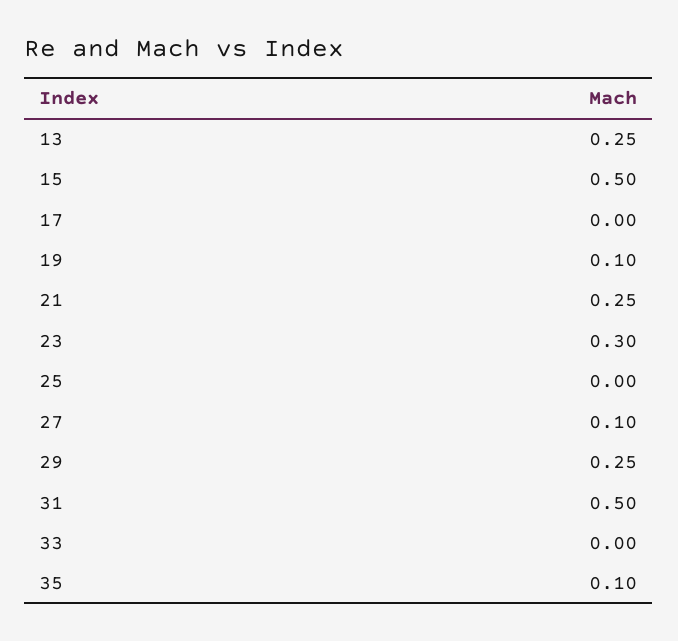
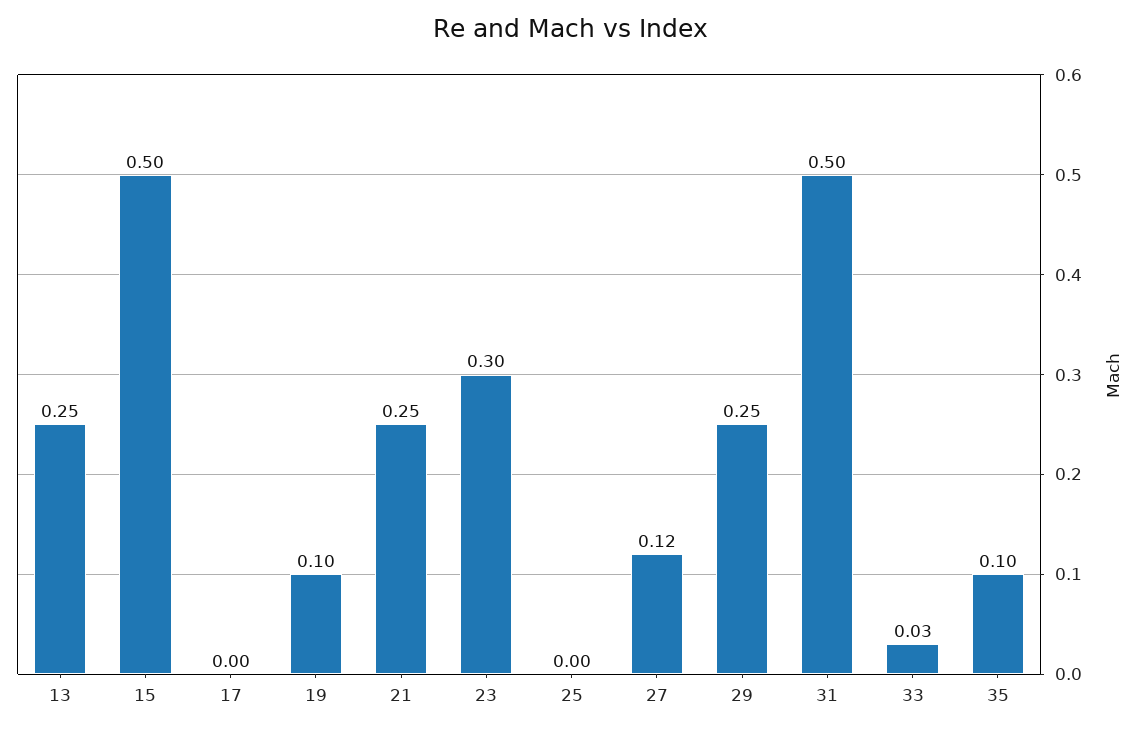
  {
    "13": 0.25,
    "15": 0.5,
    "17": 0,
    "19": 0.1,
    "21": 0.25,
    "23": 0.3,
    "25": 0,
-   "27": 0.1,
+   "27": 0.12,
    "29": 0.25,
    "31": 0.5,
-   "33": 0,
+   "33": 0.03,
    "35": 0.1
  }

